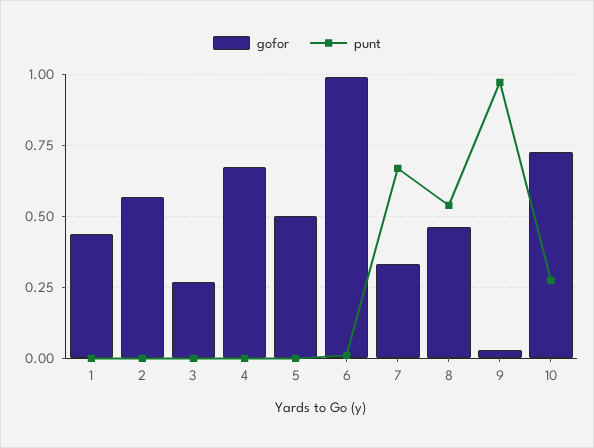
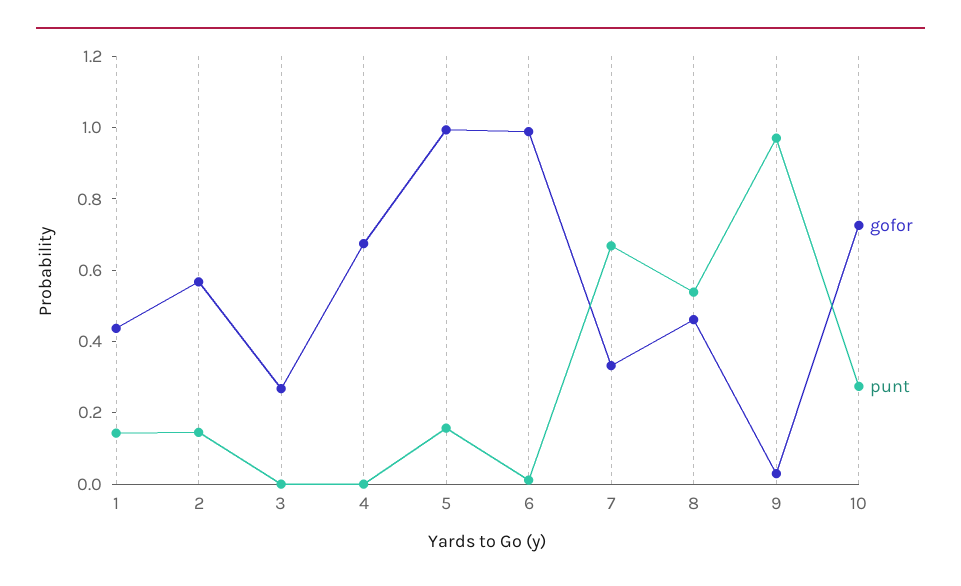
  {
    "gofor": {
      "1": 0.425,
      "2": 0.575,
      "3": 0.275,
      "4": 0.675,
-     "5": 0.5,
+     "5": 1,
      "6": 1,
      "7": 0.325,
      "8": 0.45,
      "9": 0.025,
      "10": 0.725
    },
    "punt": {
-     "1": 0,
+     "1": 0.15,
-     "2": 0,
+     "2": 0.15,
      "3": 0,
      "4": 0,
-     "5": 0,
+     "5": 0.15,
      "6": 0,
      "7": 0.675,
      "8": 0.55,
      "9": 0.975,
      "10": 0.275
    }
  }

